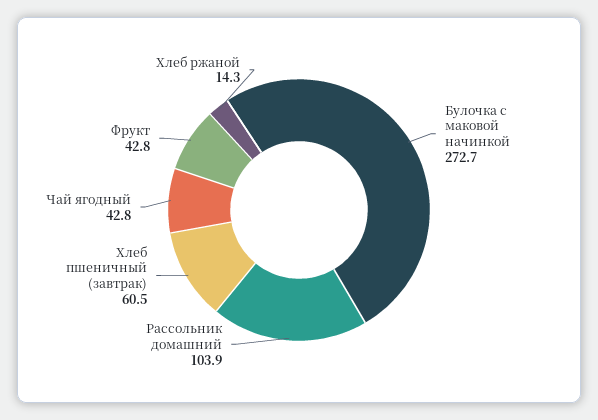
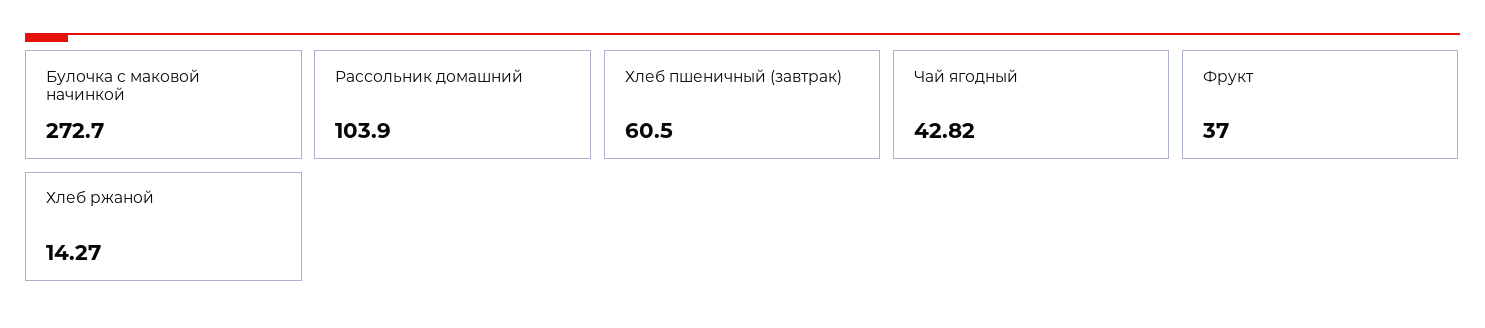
  {
    "Булочка с маковой начинкой": 272.7,
    "Рассольник домашний": 103.9,
    "Хлеб пшеничный (завтрак)": 60.5,
    "Чай ягодный": 42.82,
-   "Фрукт": 42.8,
+   "Фрукт": 37,
    "Хлеб ржаной": 14.27
  }

